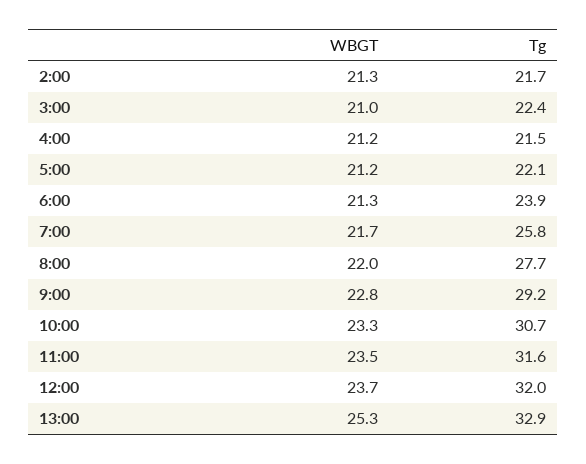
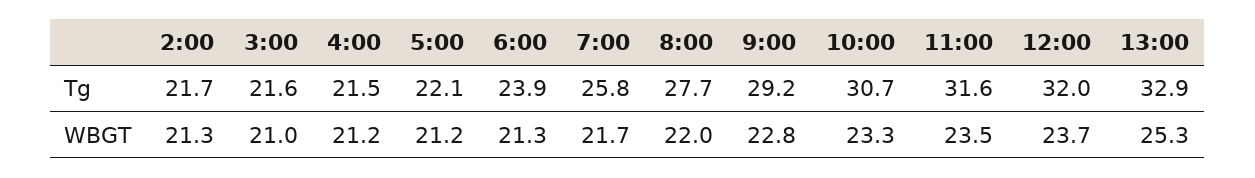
  {
    "WBGT": {
      "2:00": 21.3,
      "3:00": 21,
      "4:00": 21.2,
      "5:00": 21.2,
      "6:00": 21.3,
      "7:00": 21.7,
      "8:00": 22,
      "9:00": 22.8,
      "10:00": 23.3,
      "11:00": 23.5,
      "12:00": 23.7,
      "13:00": 25.3
    },
    "Tg": {
      "2:00": 21.7,
-     "3:00": 22.4,
+     "3:00": 21.6,
      "4:00": 21.5,
      "5:00": 22.1,
      "6:00": 23.9,
      "7:00": 25.8,
      "8:00": 27.7,
      "9:00": 29.2,
      "10:00": 30.7,
      "11:00": 31.6,
      "12:00": 32,
      "13:00": 32.9
    }
  }

